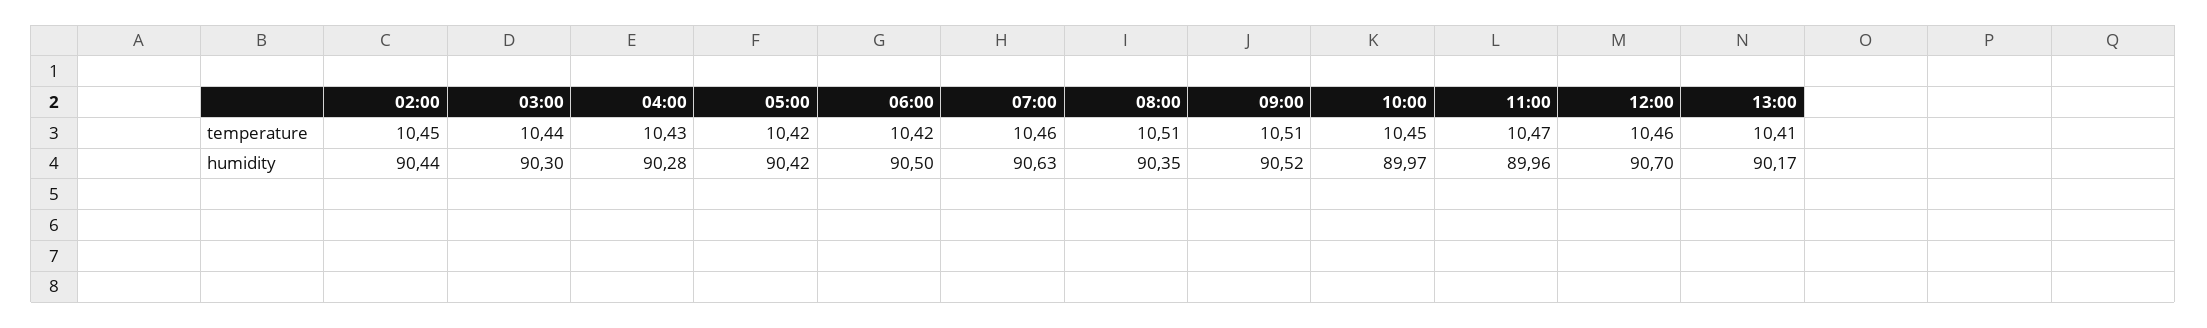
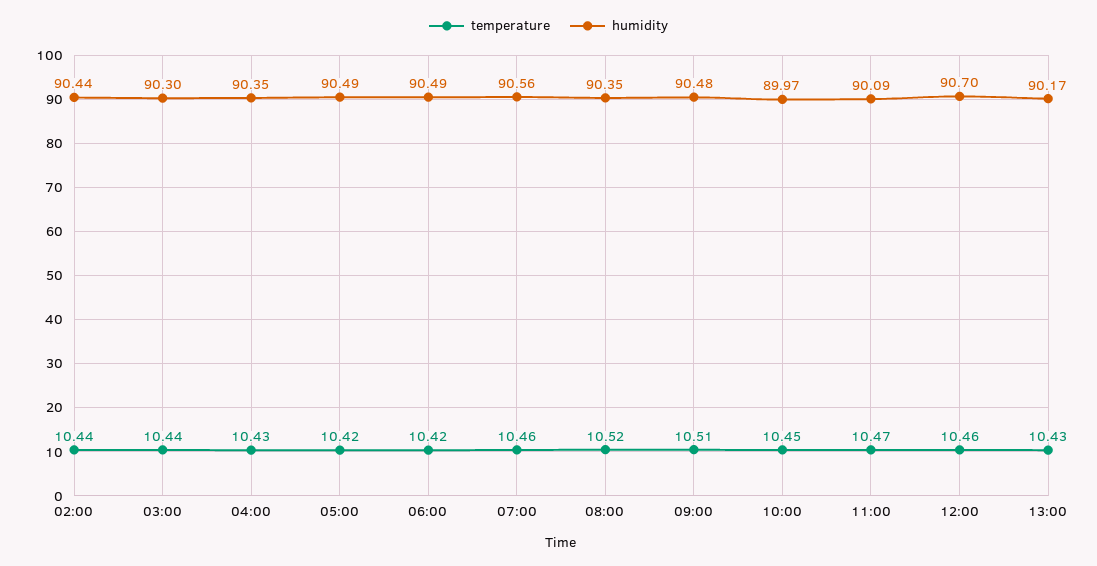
  {
    "temperature": {
-     "02:00": 10.45,
+     "02:00": 10.44,
      "03:00": 10.44,
      "04:00": 10.43,
      "05:00": 10.42,
      "06:00": 10.42,
      "07:00": 10.46,
-     "08:00": 10.51,
+     "08:00": 10.52,
      "09:00": 10.51,
      "10:00": 10.45,
      "11:00": 10.47,
      "12:00": 10.46,
-     "13:00": 10.41
+     "13:00": 10.43
    },
    "humidity": {
      "02:00": 90.44,
      "03:00": 90.3,
-     "04:00": 90.28,
+     "04:00": 90.35,
-     "05:00": 90.42,
+     "05:00": 90.49,
-     "06:00": 90.5,
+     "06:00": 90.49,
-     "07:00": 90.63,
+     "07:00": 90.56,
      "08:00": 90.35,
-     "09:00": 90.52,
+     "09:00": 90.48,
      "10:00": 89.97,
-     "11:00": 89.96,
+     "11:00": 90.09,
      "12:00": 90.7,
      "13:00": 90.17
    }
  }

